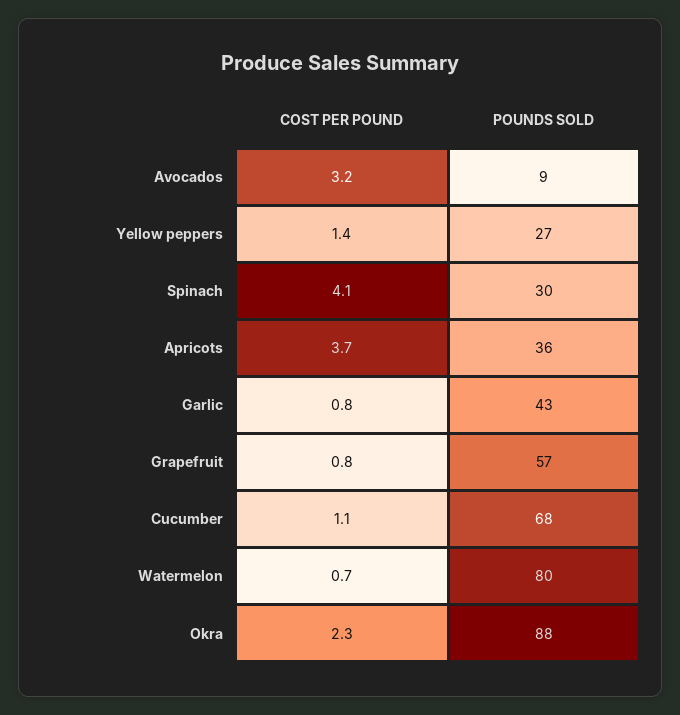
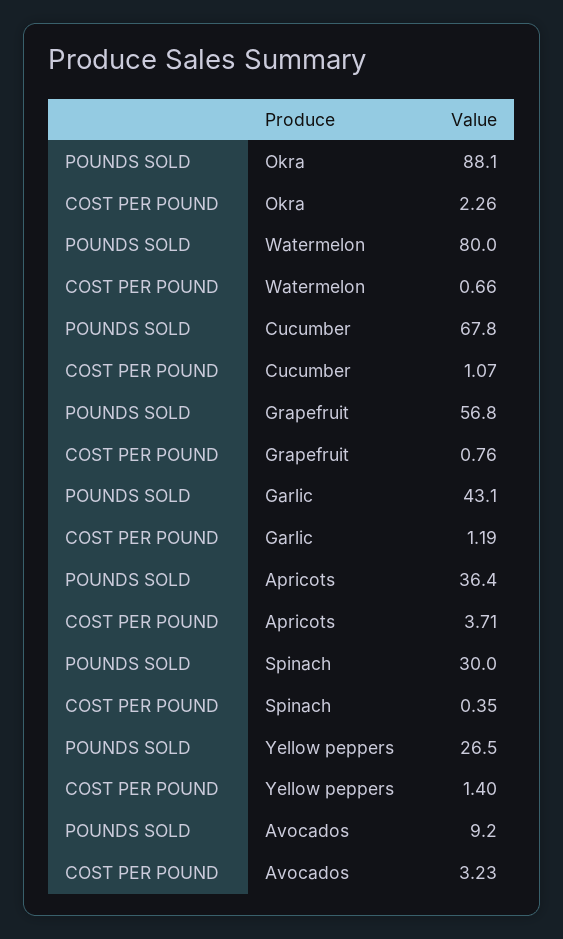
  {
    "COST PER POUND": {
      "Avocados": 3.23,
      "Yellow peppers": 1.4,
-     "Spinach": 4.1,
+     "Spinach": 0.35,
      "Apricots": 3.71,
-     "Garlic": 0.8,
+     "Garlic": 1.19,
      "Grapefruit": 0.76,
      "Cucumber": 1.07,
      "Watermelon": 0.66,
      "Okra": 2.26
    },
    "POUNDS SOLD": {
      "Avocados": 9.2,
      "Yellow peppers": 26.5,
      "Spinach": 30,
      "Apricots": 36.4,
      "Garlic": 43.1,
      "Grapefruit": 56.8,
      "Cucumber": 67.8,
      "Watermelon": 80,
      "Okra": 88.1
    }
  }

